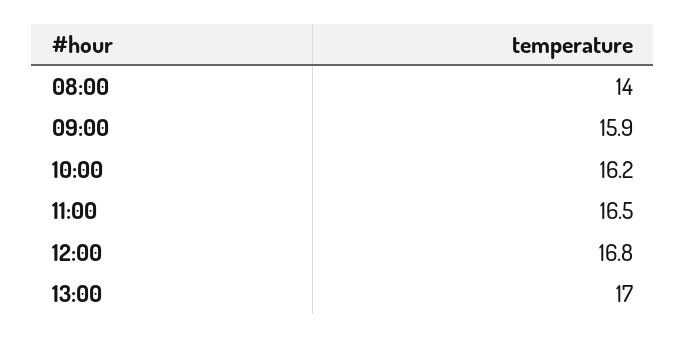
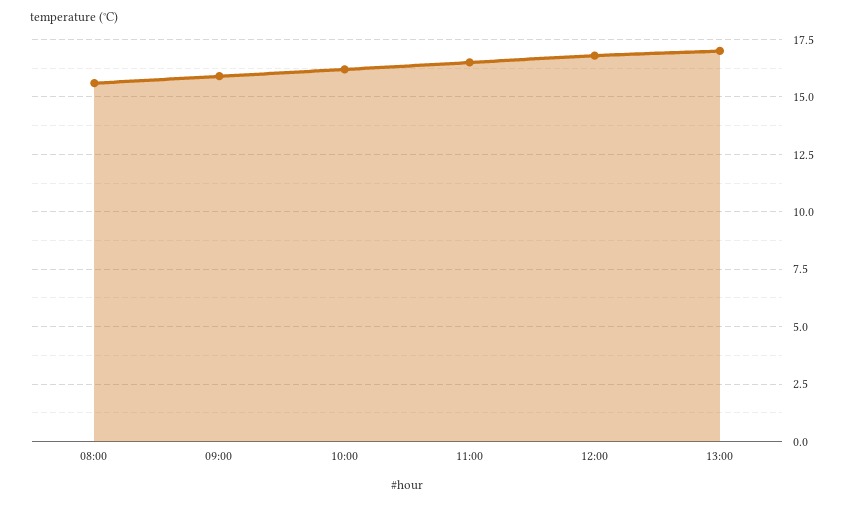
  {
-   "08:00": 14,
+   "08:00": 15.5,
    "09:00": 15.9,
    "10:00": 16.2,
    "11:00": 16.5,
    "12:00": 16.8,
    "13:00": 17
  }

